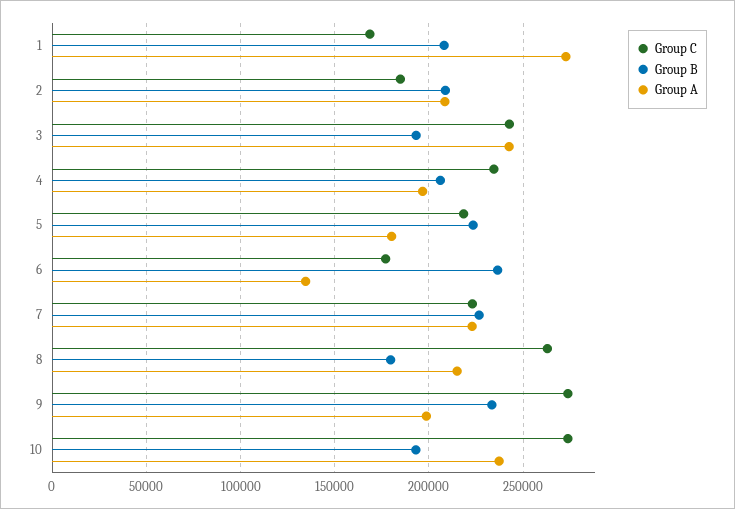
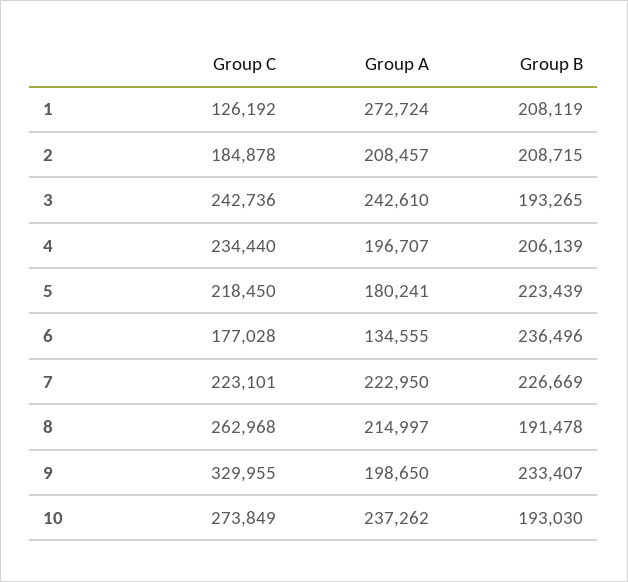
  {
    "Group C": {
-     "1": 170000,
+     "1": 126192,
      "2": 184878,
      "3": 242736,
      "4": 234440,
      "5": 218450,
      "6": 177028,
      "7": 223101,
      "8": 262968,
-     "9": 275000,
+     "9": 329955,
      "10": 273849
    },
    "Group B": {
      "1": 208119,
      "2": 208715,
      "3": 193265,
      "4": 206139,
      "5": 223439,
      "6": 236496,
      "7": 226669,
-     "8": 180000,
+     "8": 191478,
      "9": 233407,
      "10": 193030
    },
    "Group A": {
      "1": 272724,
      "2": 208457,
      "3": 242610,
      "4": 196707,
      "5": 180241,
      "6": 134555,
      "7": 222950,
      "8": 214997,
      "9": 198650,
      "10": 237262
    }
  }

